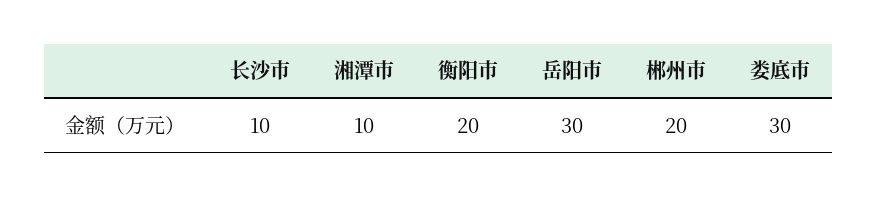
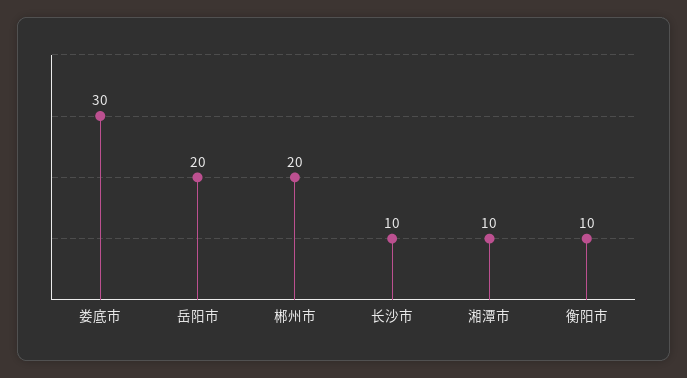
  {
    "长沙市": 10,
    "湘潭市": 10,
-   "衡阳市": 20,
+   "衡阳市": 10,
-   "岳阳市": 30,
+   "岳阳市": 20,
    "郴州市": 20,
    "娄底市": 30
  }

